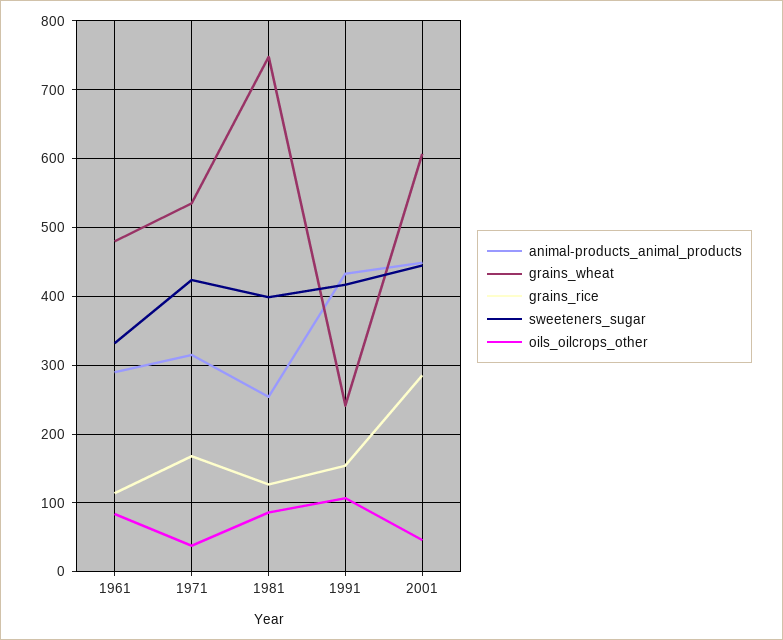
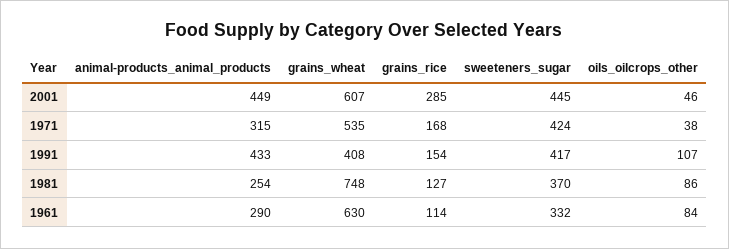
  {
    "animal-products_animal_products": {
      "1961": 290,
      "1971": 315,
      "1981": 254,
      "1991": 433,
      "2001": 449
    },
    "grains_wheat": {
-     "1961": 480,
+     "1961": 630,
      "1971": 535,
      "1981": 748,
-     "1991": 240,
+     "1991": 408,
      "2001": 607
    },
    "grains_rice": {
      "1961": 114,
      "1971": 168,
      "1981": 127,
      "1991": 154,
      "2001": 285
    },
    "sweeteners_sugar": {
      "1961": 332,
      "1971": 424,
-     "1981": 400,
+     "1981": 370,
      "1991": 417,
      "2001": 445
    },
    "oils_oilcrops_other": {
      "1961": 84,
      "1971": 38,
      "1981": 86,
      "1991": 107,
      "2001": 46
    }
  }

